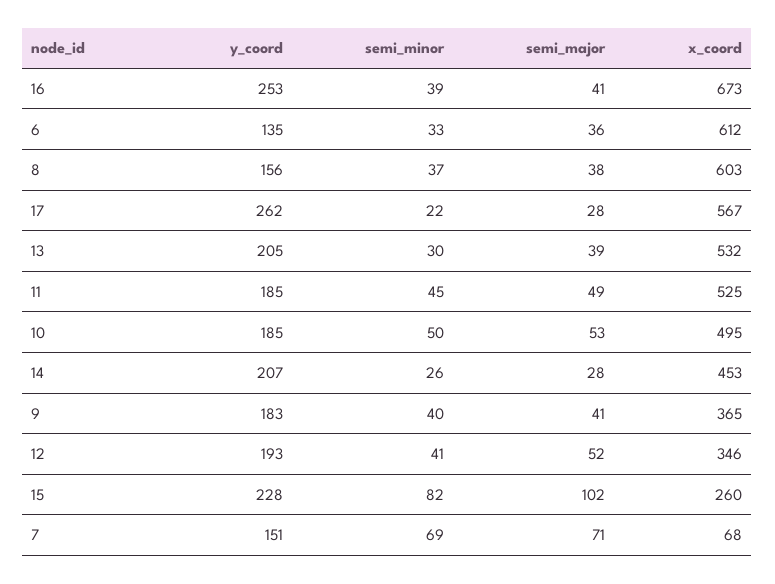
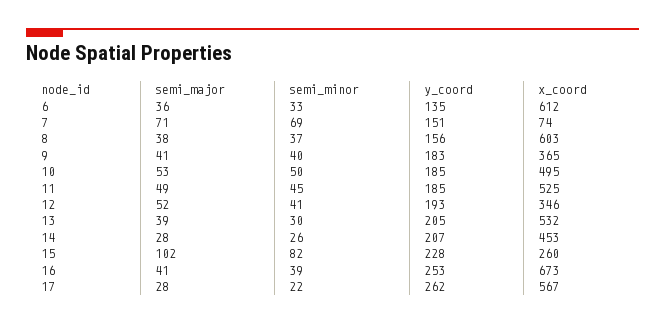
  {
    "y_coord": {
      "16": 253,
      "6": 135,
      "8": 156,
      "17": 262,
      "13": 205,
      "11": 185,
      "10": 185,
      "14": 207,
      "9": 183,
      "12": 193,
      "15": 228,
      "7": 151
    },
    "semi_minor": {
      "16": 39,
      "6": 33,
      "8": 37,
      "17": 22,
      "13": 30,
      "11": 45,
      "10": 50,
      "14": 26,
      "9": 40,
      "12": 41,
      "15": 82,
      "7": 69
    },
    "semi_major": {
      "16": 41,
      "6": 36,
      "8": 38,
      "17": 28,
      "13": 39,
      "11": 49,
      "10": 53,
      "14": 28,
      "9": 41,
      "12": 52,
      "15": 102,
      "7": 71
    },
    "x_coord": {
      "16": 673,
      "6": 612,
      "8": 603,
      "17": 567,
      "13": 532,
      "11": 525,
      "10": 495,
      "14": 453,
      "9": 365,
      "12": 346,
      "15": 260,
-     "7": 68
+     "7": 74
    }
  }

